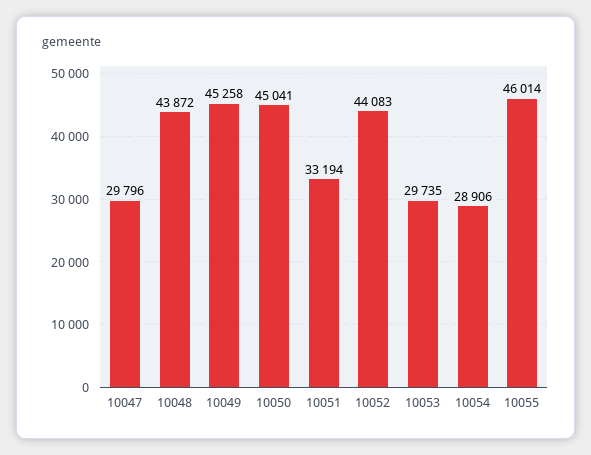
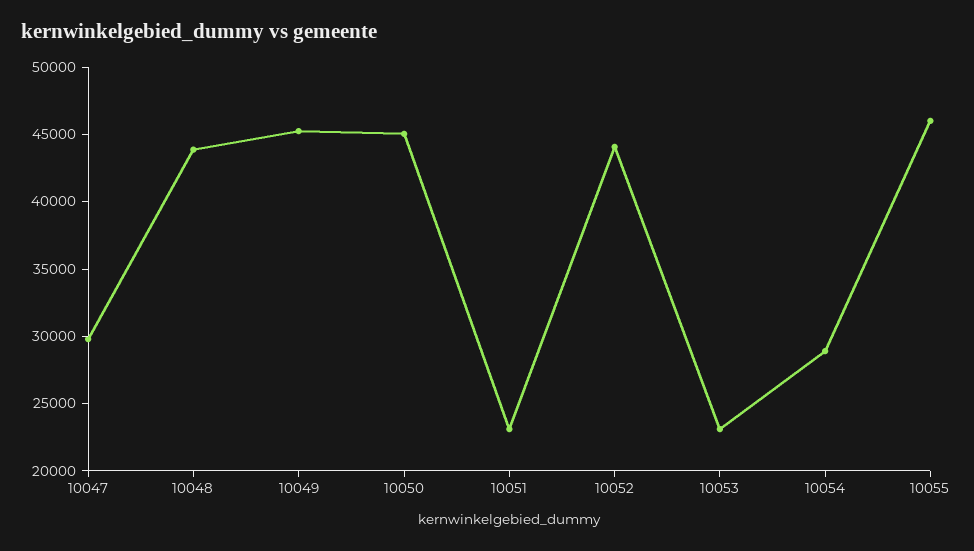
  {
    "10047": 29796,
    "10048": 43872,
    "10049": 45258,
    "10050": 45041,
-   "10051": 33194,
+   "10051": 23000,
    "10052": 44083,
-   "10053": 29735,
+   "10053": 23000,
    "10054": 28906,
    "10055": 46014
  }

